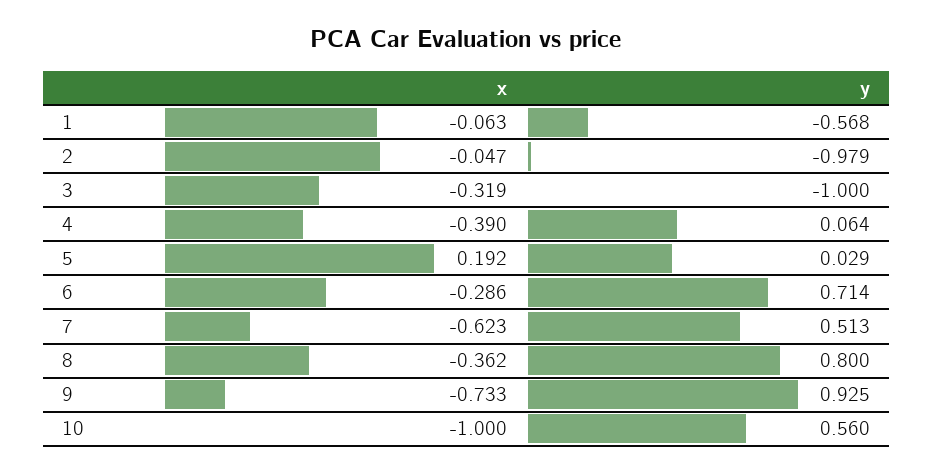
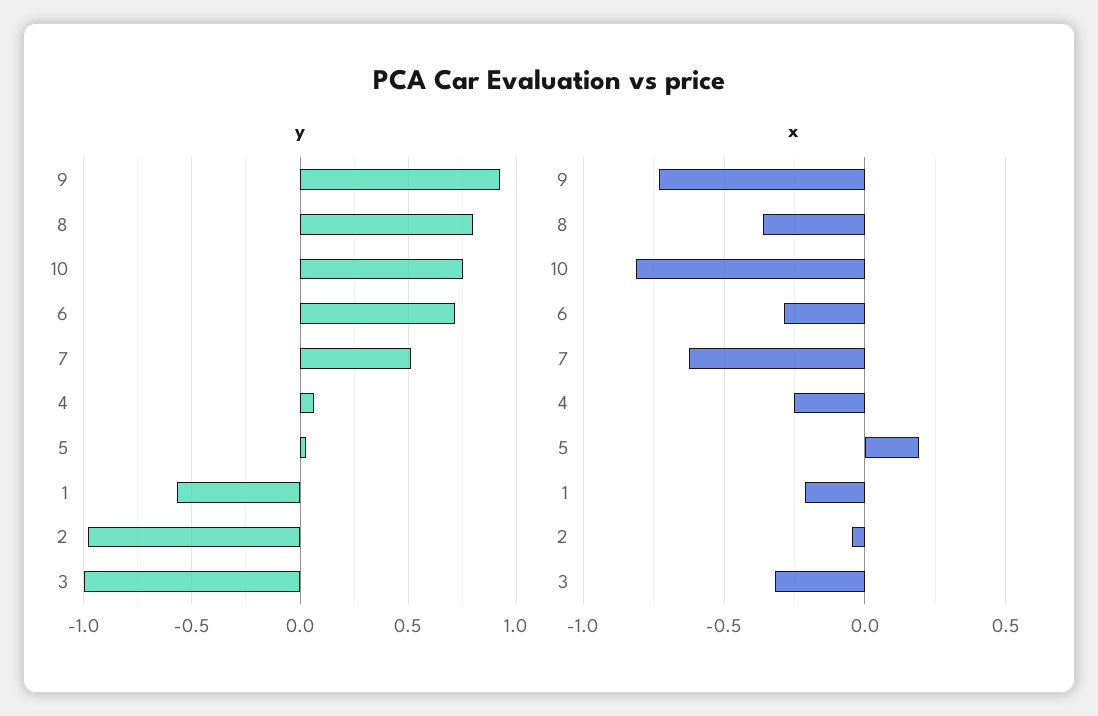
  {
    "x": {
-     "1": -0.063,
+     "1": -0.2,
      "2": -0.047,
      "3": -0.319,
-     "4": -0.39,
+     "4": -0.25,
      "5": 0.192,
      "6": -0.286,
      "7": -0.623,
      "8": -0.362,
      "9": -0.733,
-     "10": -1
+     "10": -0.8
    },
    "y": {
      "1": -0.568,
      "2": -0.979,
      "3": -1,
      "4": 0.064,
      "5": 0.029,
      "6": 0.714,
      "7": 0.513,
      "8": 0.8,
      "9": 0.925,
-     "10": 0.56
+     "10": 0.75
    }
  }

